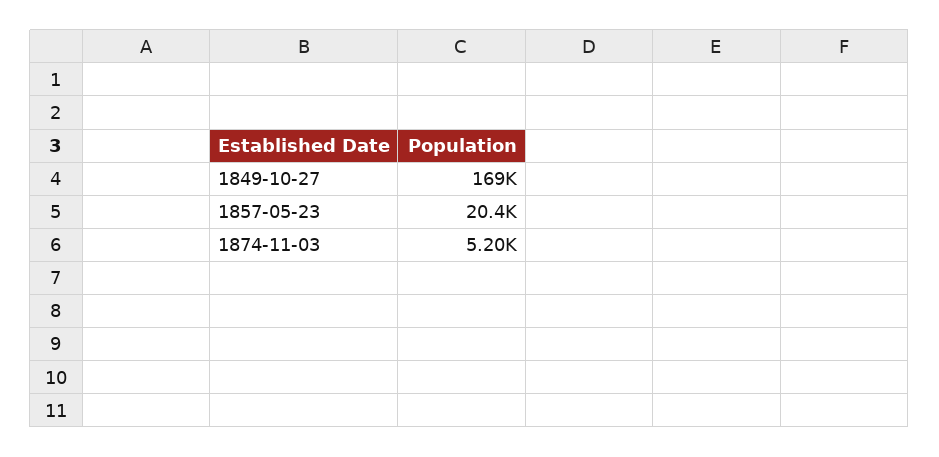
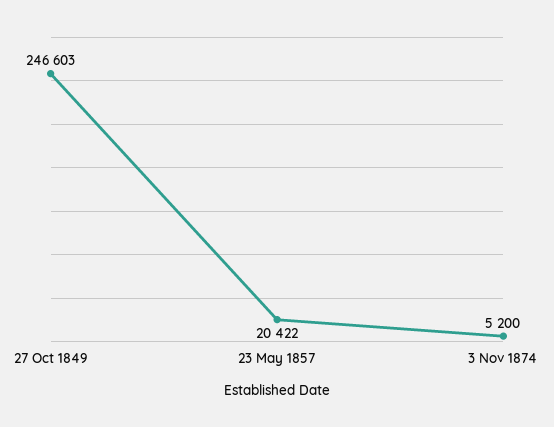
  {
-   "1849-10-27": 169000,
+   "1849-10-27": 246603,
    "1857-05-23": 20422,
    "1874-11-03": 5200
  }

